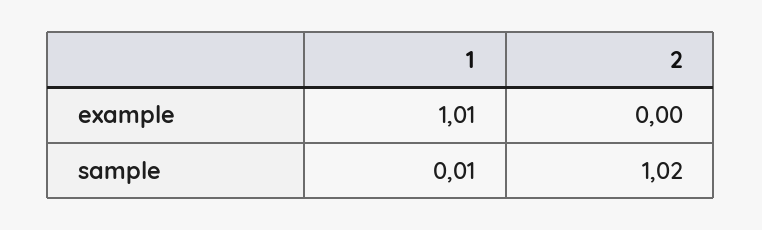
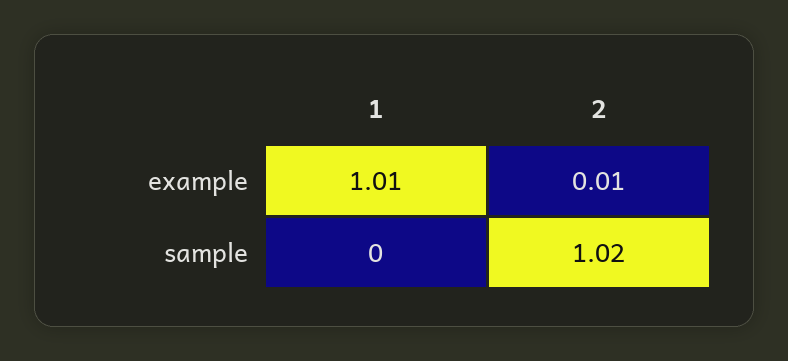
  {
    "1": {
      "example": 1.01,
-     "sample": 0.01
+     "sample": 0
    },
    "2": {
-     "example": 0,
+     "example": 0.01,
      "sample": 1.02
    }
  }

